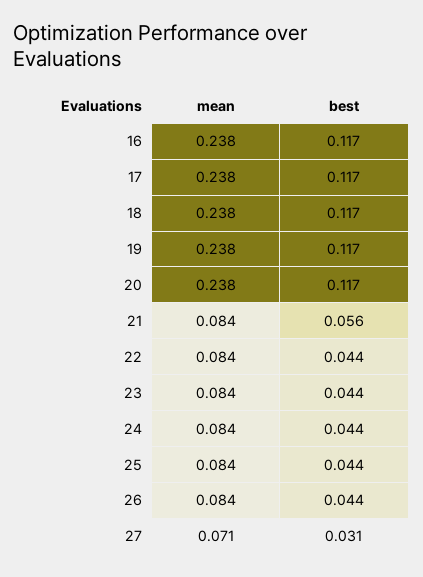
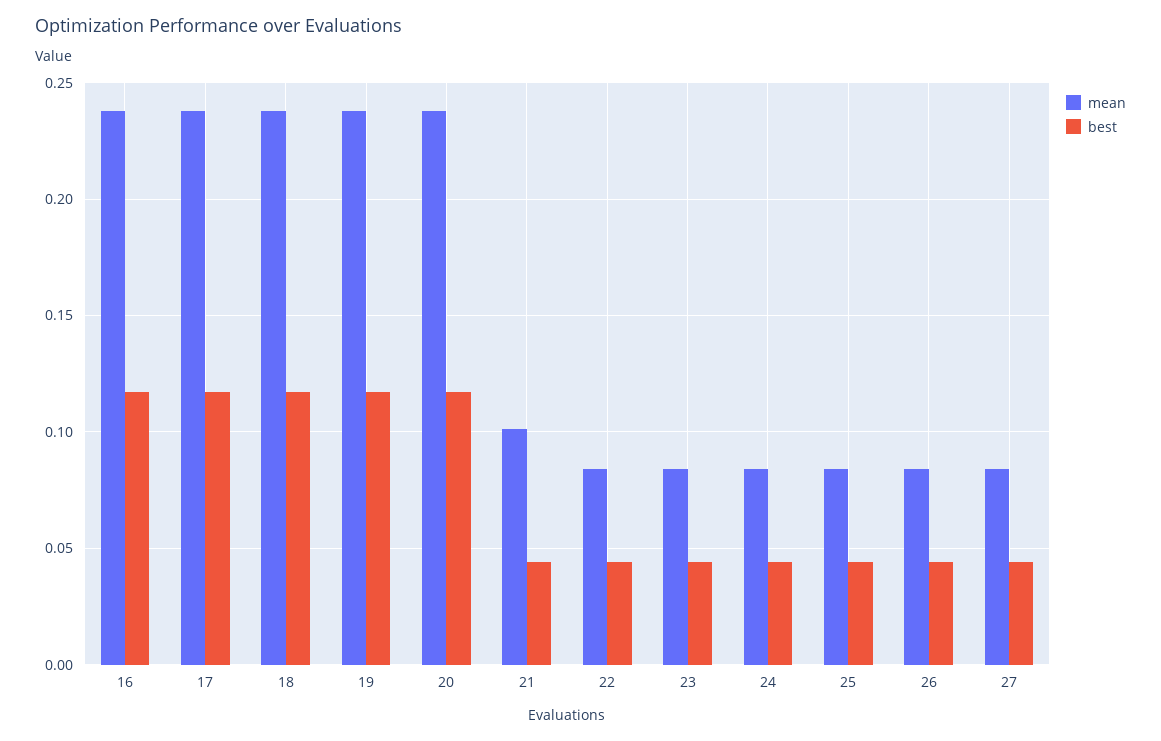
  {
    "mean": {
      "16": 0.238,
      "17": 0.238,
      "18": 0.238,
      "19": 0.238,
      "20": 0.238,
-     "21": 0.084,
+     "21": 0.1,
      "22": 0.084,
      "23": 0.084,
      "24": 0.084,
      "25": 0.084,
      "26": 0.084,
-     "27": 0.071
+     "27": 0.085
    },
    "best": {
      "16": 0.117,
      "17": 0.117,
      "18": 0.117,
      "19": 0.117,
      "20": 0.117,
-     "21": 0.056,
+     "21": 0.045,
      "22": 0.044,
      "23": 0.044,
      "24": 0.044,
      "25": 0.044,
      "26": 0.044,
-     "27": 0.031
+     "27": 0.045
    }
  }

